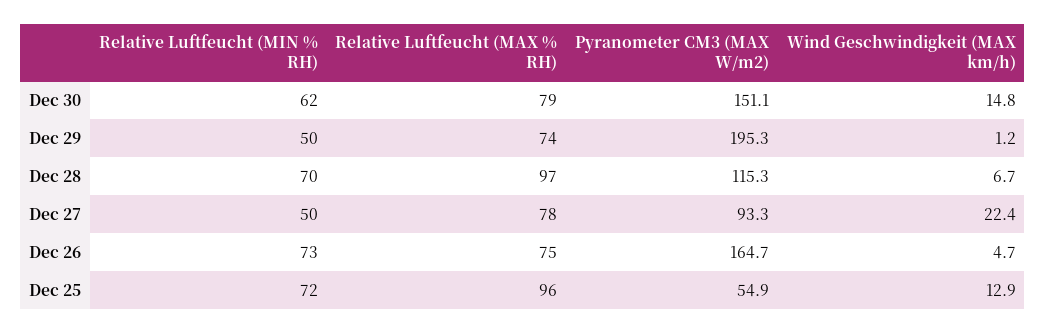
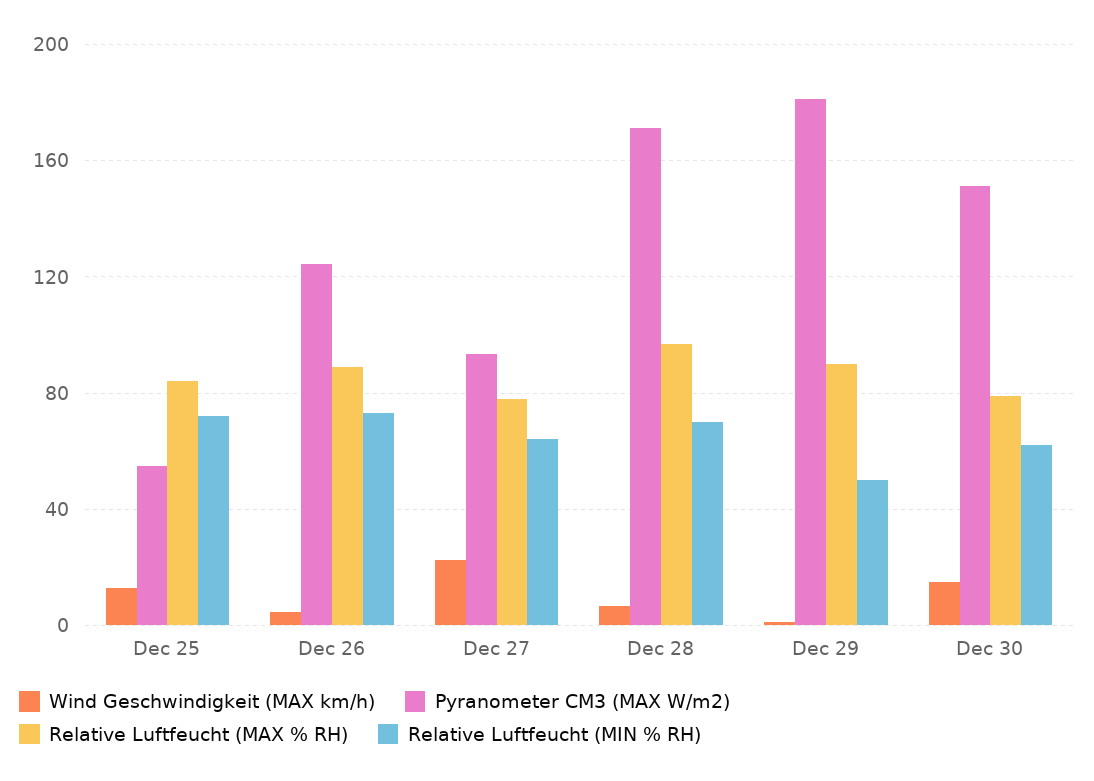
  {
    "Relative Luftfeucht (MIN % RH)": {
      "Dec 30": 62,
      "Dec 29": 50,
      "Dec 28": 70,
-     "Dec 27": 50,
+     "Dec 27": 65,
      "Dec 26": 73,
      "Dec 25": 72
    },
    "Relative Luftfeucht (MAX % RH)": {
      "Dec 30": 79,
-     "Dec 29": 74,
+     "Dec 29": 90,
      "Dec 28": 97,
      "Dec 27": 78,
-     "Dec 26": 75,
+     "Dec 26": 90,
-     "Dec 25": 96
+     "Dec 25": 85
    },
    "Pyranometer CM3 (MAX W/m2)": {
      "Dec 30": 151.1,
-     "Dec 29": 195.3,
+     "Dec 29": 180,
-     "Dec 28": 115.3,
+     "Dec 28": 170,
      "Dec 27": 93.3,
-     "Dec 26": 164.7,
+     "Dec 26": 125,
      "Dec 25": 54.9
    },
    "Wind Geschwindigkeit (MAX km/h)": {
      "Dec 30": 14.8,
      "Dec 29": 1.2,
      "Dec 28": 6.7,
      "Dec 27": 22.4,
      "Dec 26": 4.7,
      "Dec 25": 12.9
    }
  }

